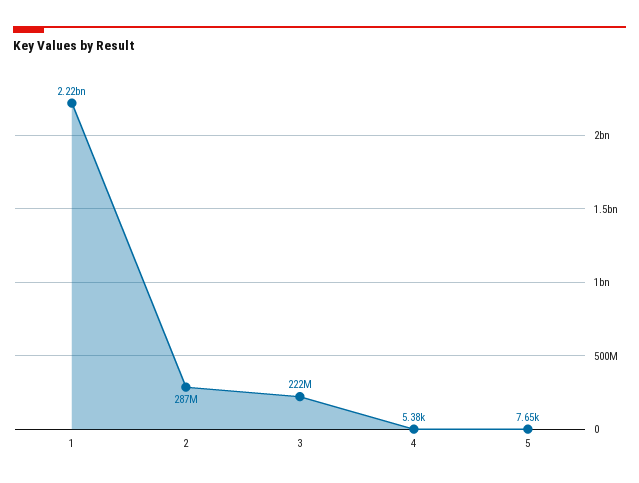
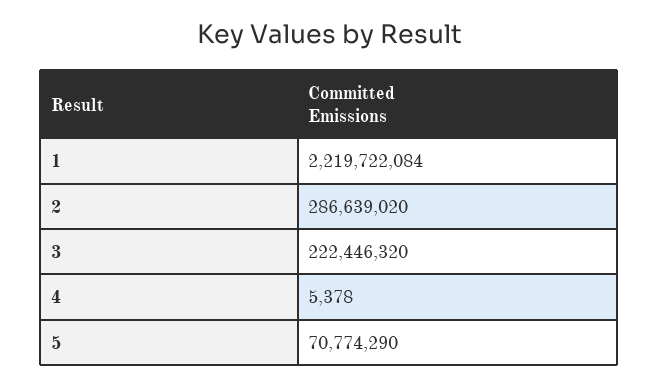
  {
    "1": 2219722084,
    "2": 286639020,
    "3": 222446320,
    "4": 5378,
-   "5": 7650
+   "5": 70774290
  }

